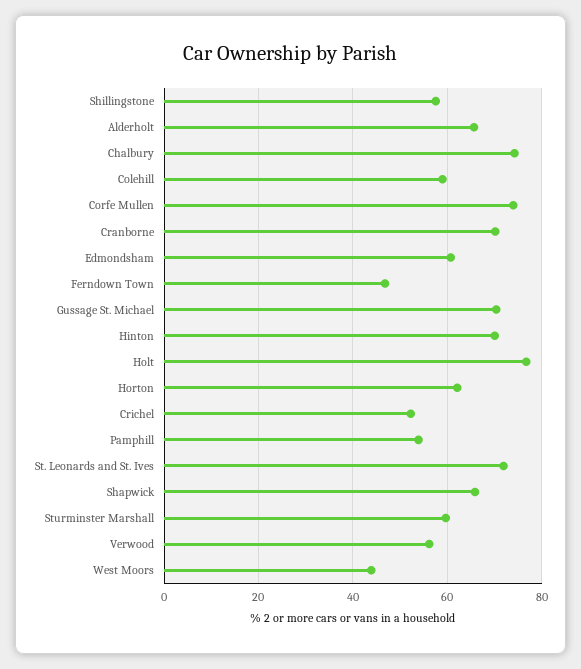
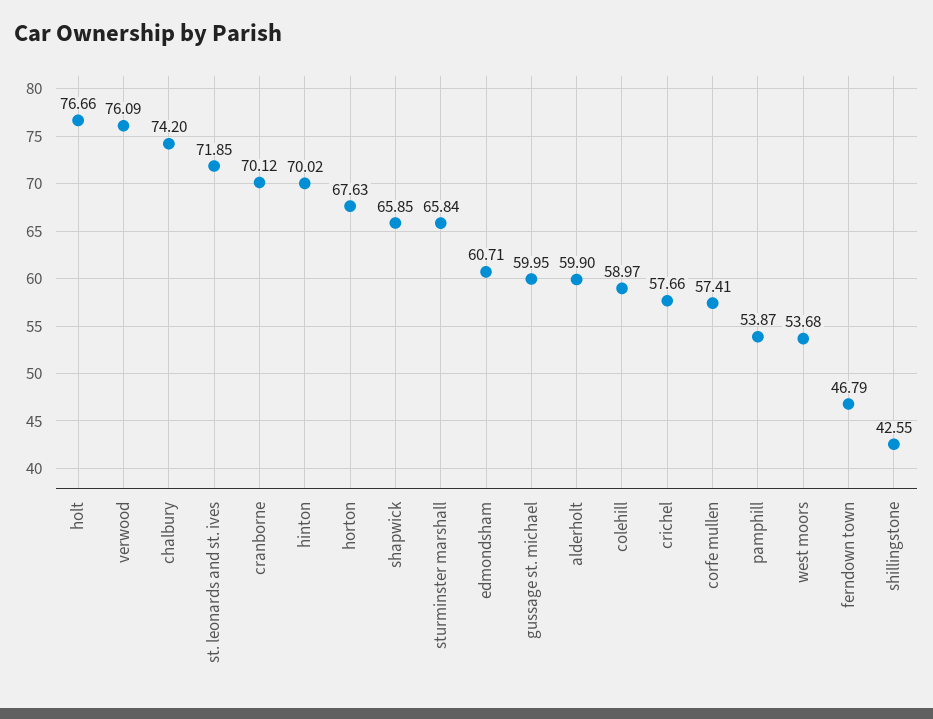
  {
-   "Shillingstone": 58,
+   "Shillingstone": 42.55,
-   "Alderholt": 66,
+   "Alderholt": 59.9,
    "Chalbury": 74.2,
    "Colehill": 58.97,
-   "Corfe Mullen": 74,
+   "Corfe Mullen": 57.41,
    "Cranborne": 70.12,
    "Edmondsham": 60.71,
    "Ferndown Town": 46.79,
-   "Gussage St. Michael": 70,
+   "Gussage St. Michael": 59.95,
    "Hinton": 70.02,
    "Holt": 76.66,
-   "Horton": 62,
+   "Horton": 67.63,
-   "Crichel": 52,
+   "Crichel": 57.66,
    "Pamphill": 53.87,
    "St. Leonards and St. Ives": 71.85,
    "Shapwick": 65.85,
-   "Sturminster Marshall": 60,
+   "Sturminster Marshall": 65.84,
-   "Verwood": 56,
+   "Verwood": 76.09,
-   "West Moors": 44
+   "West Moors": 53.68
  }

